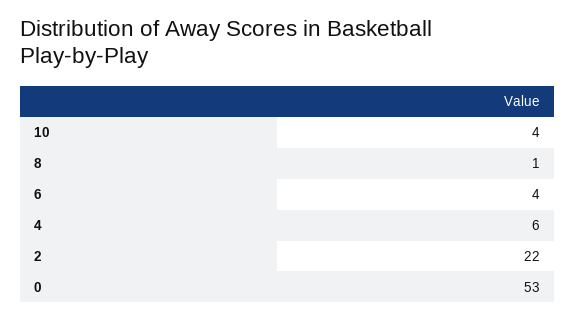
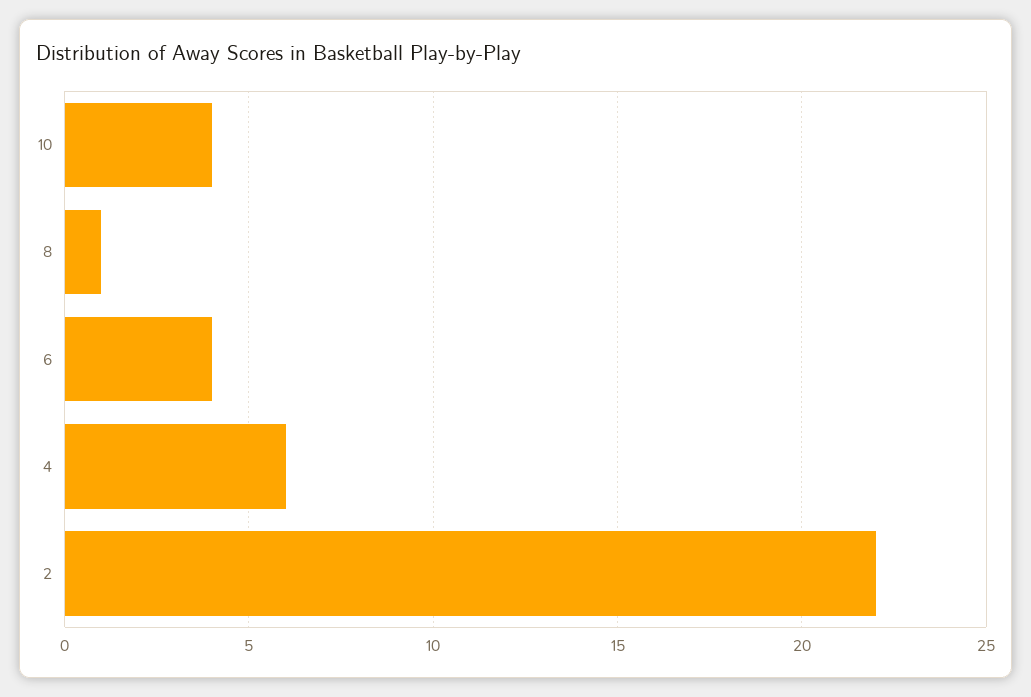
  {
    "10": 4,
    "8": 1,
    "6": 4,
    "4": 6,
-   "2": 22,
+   "2": 22
-   "0": 53
  }

